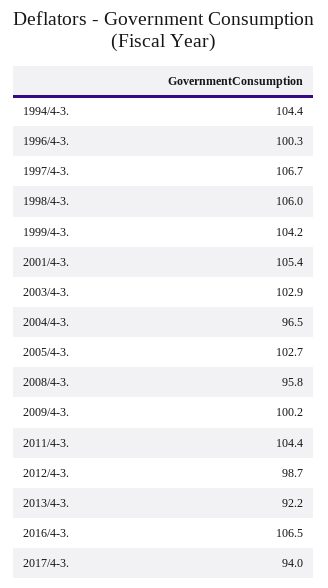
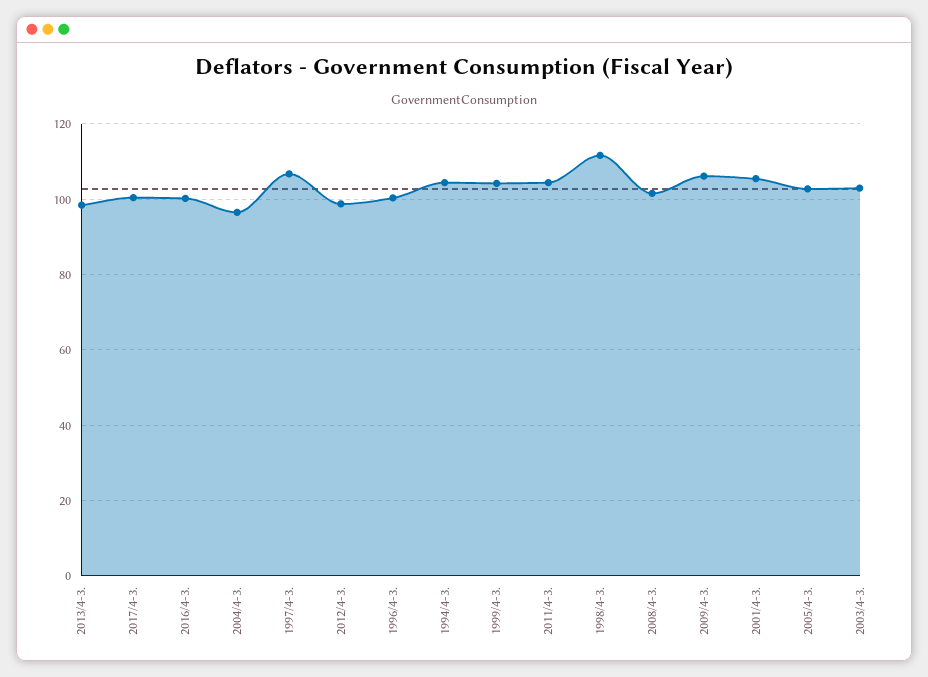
  {
    "1994/4-3.": 104.4,
    "1996/4-3.": 100.3,
    "1997/4-3.": 106.7,
-   "1998/4-3.": 106,
+   "1998/4-3.": 112,
    "1999/4-3.": 104.2,
    "2001/4-3.": 105.4,
    "2003/4-3.": 102.9,
    "2004/4-3.": 96.5,
    "2005/4-3.": 102.7,
-   "2008/4-3.": 95.8,
+   "2008/4-3.": 102,
-   "2009/4-3.": 100.2,
+   "2009/4-3.": 106,
    "2011/4-3.": 104.4,
    "2012/4-3.": 98.7,
-   "2013/4-3.": 92.2,
+   "2013/4-3.": 98,
-   "2016/4-3.": 106.5,
+   "2016/4-3.": 100,
-   "2017/4-3.": 94
+   "2017/4-3.": 100
  }

